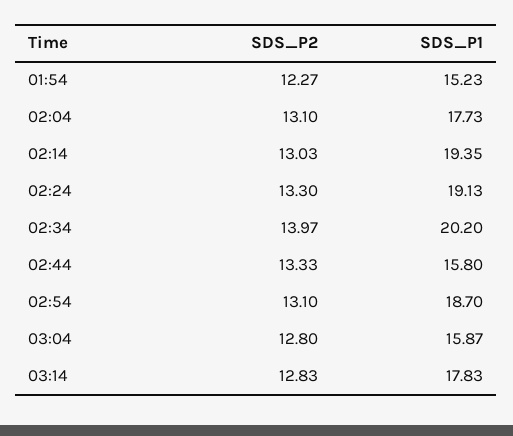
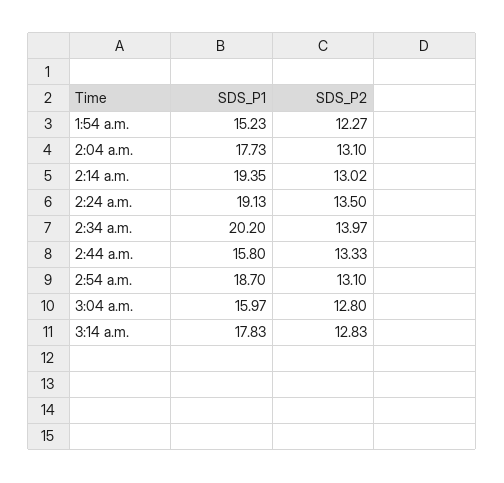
  {
    "SDS_P2": {
      "01:54": 12.27,
      "02:04": 13.1,
-     "02:14": 13.03,
+     "02:14": 13.02,
-     "02:24": 13.3,
+     "02:24": 13.5,
      "02:34": 13.97,
      "02:44": 13.33,
      "02:54": 13.1,
      "03:04": 12.8,
      "03:14": 12.83
    },
    "SDS_P1": {
      "01:54": 15.23,
      "02:04": 17.73,
      "02:14": 19.35,
      "02:24": 19.13,
      "02:34": 20.2,
      "02:44": 15.8,
      "02:54": 18.7,
-     "03:04": 15.87,
+     "03:04": 15.97,
      "03:14": 17.83
    }
  }

